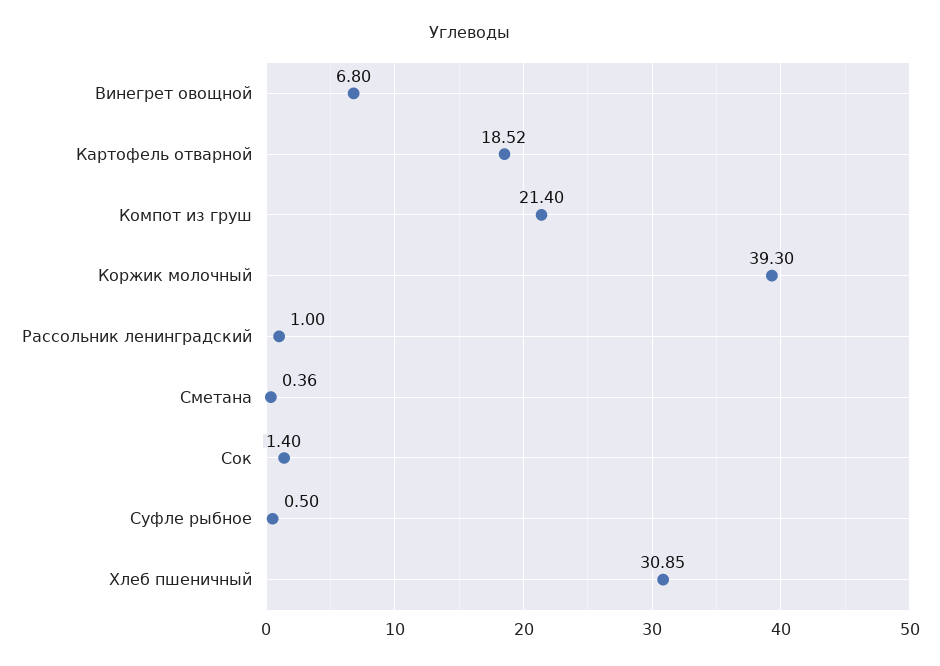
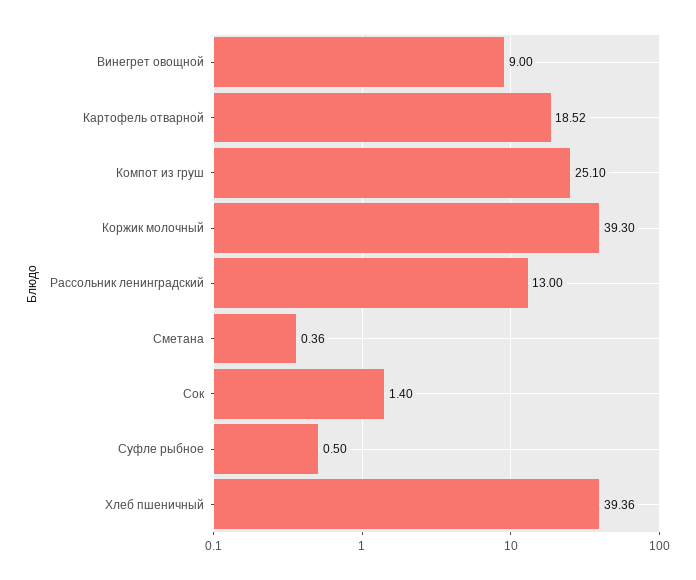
  {
-   "Винегрет овощной": 6.8,
+   "Винегрет овощной": 9,
    "Картофель отварной": 18.52,
-   "Компот из груш": 21.4,
+   "Компот из груш": 25.1,
    "Коржик молочный": 39.3,
-   "Рассольник ленинградский": 1,
+   "Рассольник ленинградский": 13,
    "Сметана": 0.36,
    "Сок": 1.4,
    "Суфле рыбное": 0.5,
-   "Хлеб пшеничный": 30.85
+   "Хлеб пшеничный": 39.36
  }

